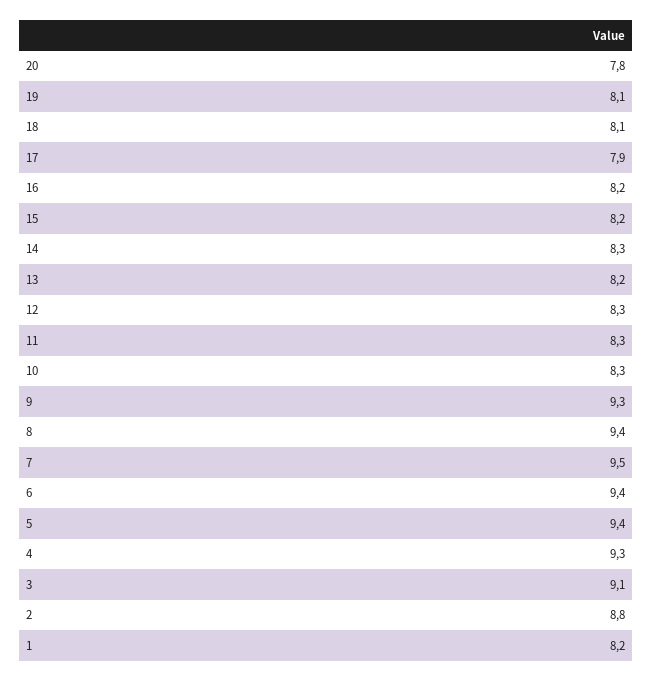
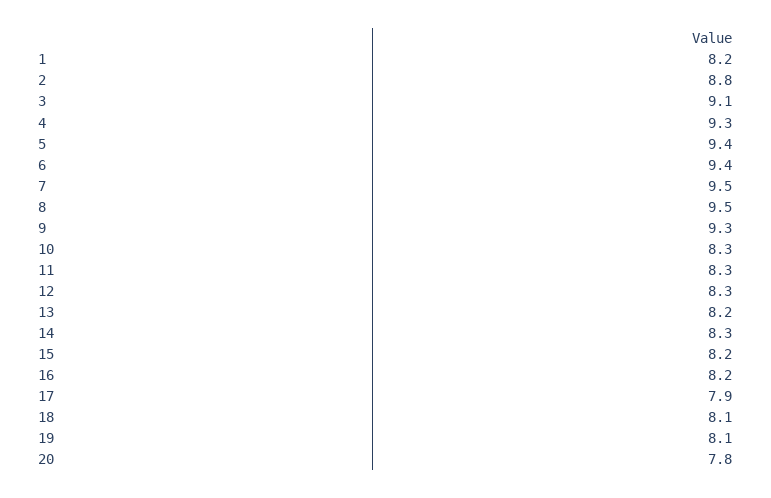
  {
    "20": 7.8,
    "19": 8.1,
    "18": 8.1,
    "17": 7.9,
    "16": 8.2,
    "15": 8.2,
    "14": 8.3,
    "13": 8.2,
    "12": 8.3,
    "11": 8.3,
    "10": 8.3,
    "9": 9.3,
-   "8": 9.4,
+   "8": 9.5,
    "7": 9.5,
    "6": 9.4,
    "5": 9.4,
    "4": 9.3,
    "3": 9.1,
    "2": 8.8,
    "1": 8.2
  }

